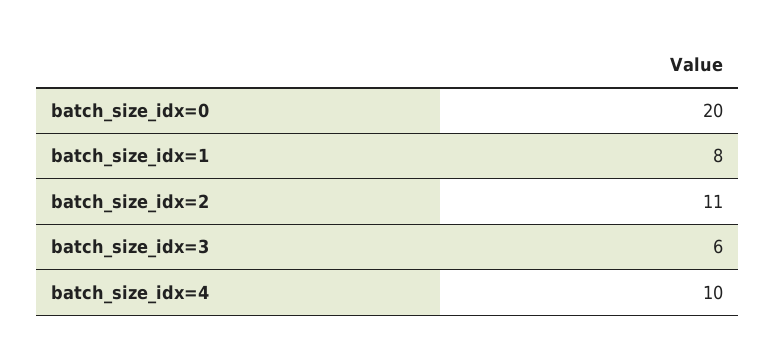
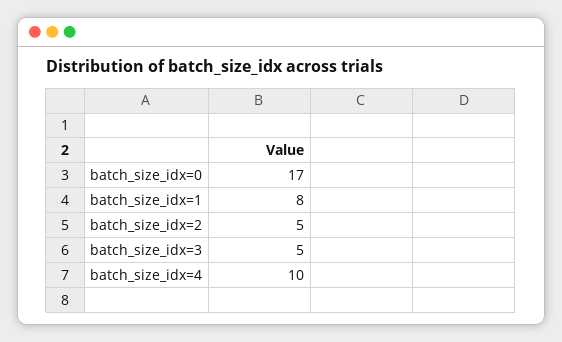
  {
-   "batch_size_idx=0": 20,
+   "batch_size_idx=0": 17,
    "batch_size_idx=1": 8,
-   "batch_size_idx=2": 11,
+   "batch_size_idx=2": 5,
-   "batch_size_idx=3": 6,
+   "batch_size_idx=3": 5,
    "batch_size_idx=4": 10
  }

